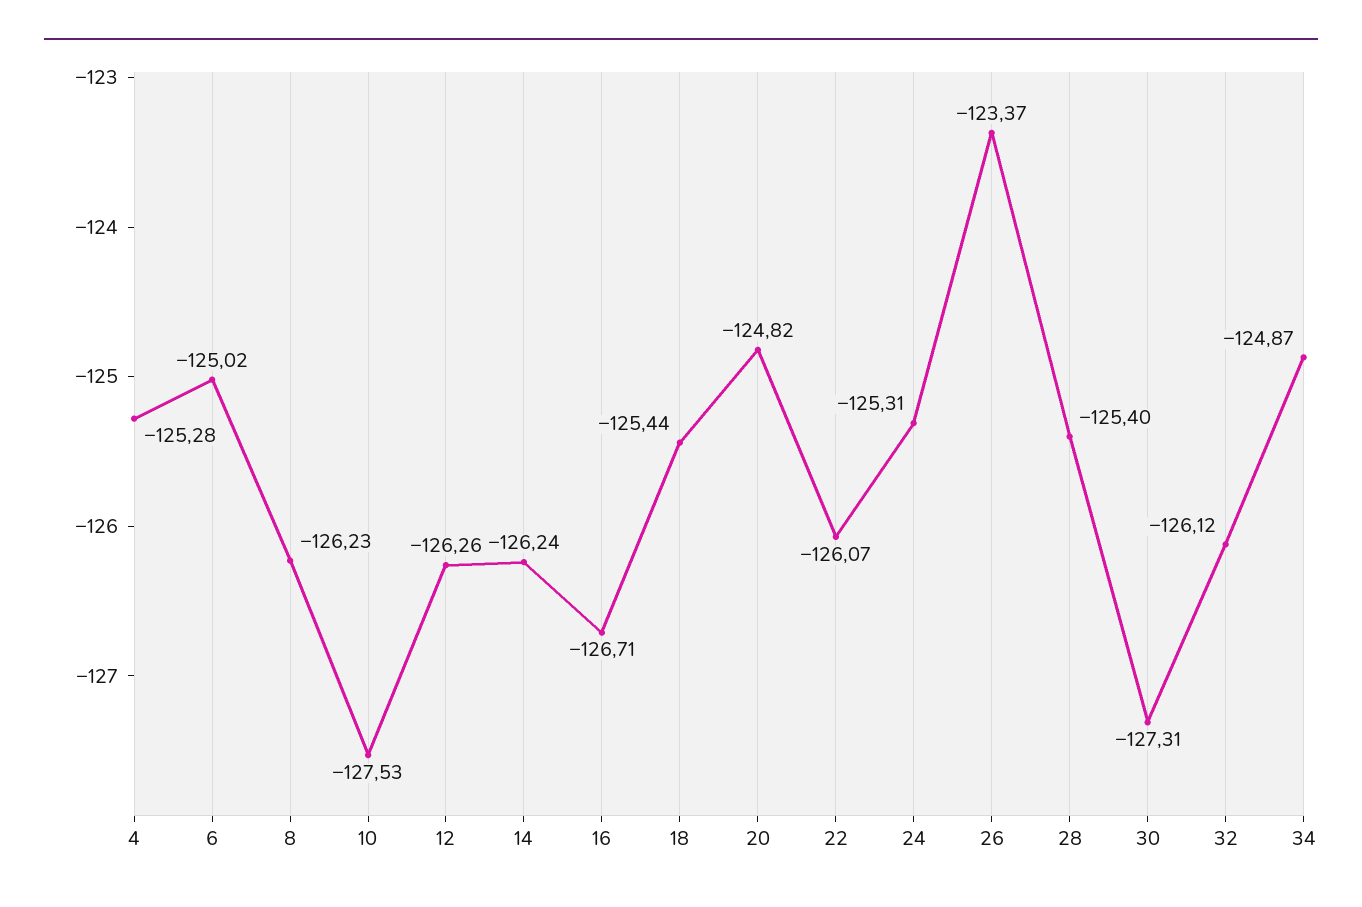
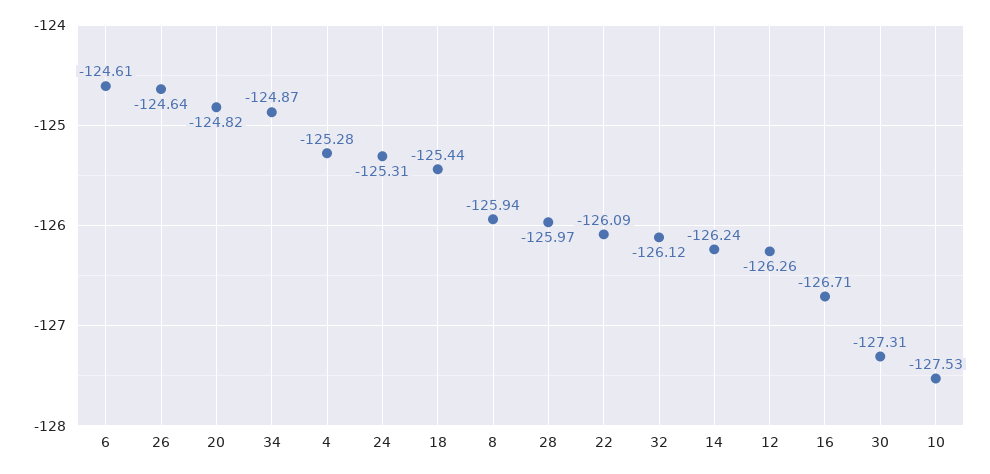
  {
    "4": -125.28,
-   "6": -125.02,
+   "6": -124.61,
-   "8": -126.23,
+   "8": -125.94,
    "10": -127.53,
    "12": -126.26,
    "14": -126.24,
    "16": -126.71,
    "18": -125.44,
    "20": -124.82,
-   "22": -126.07,
+   "22": -126.09,
    "24": -125.31,
-   "26": -123.37,
+   "26": -124.64,
-   "28": -125.4,
+   "28": -125.97,
    "30": -127.31,
    "32": -126.12,
    "34": -124.87
  }

